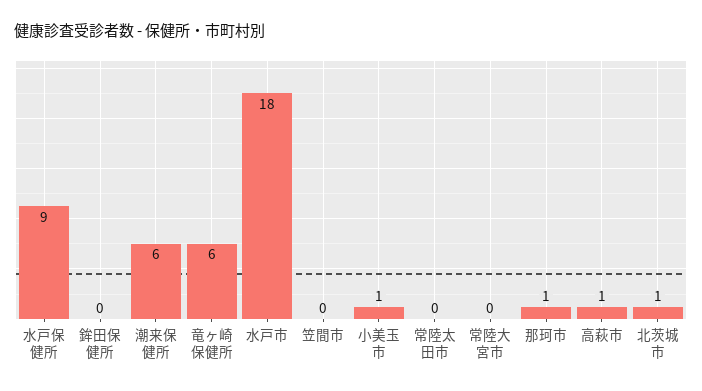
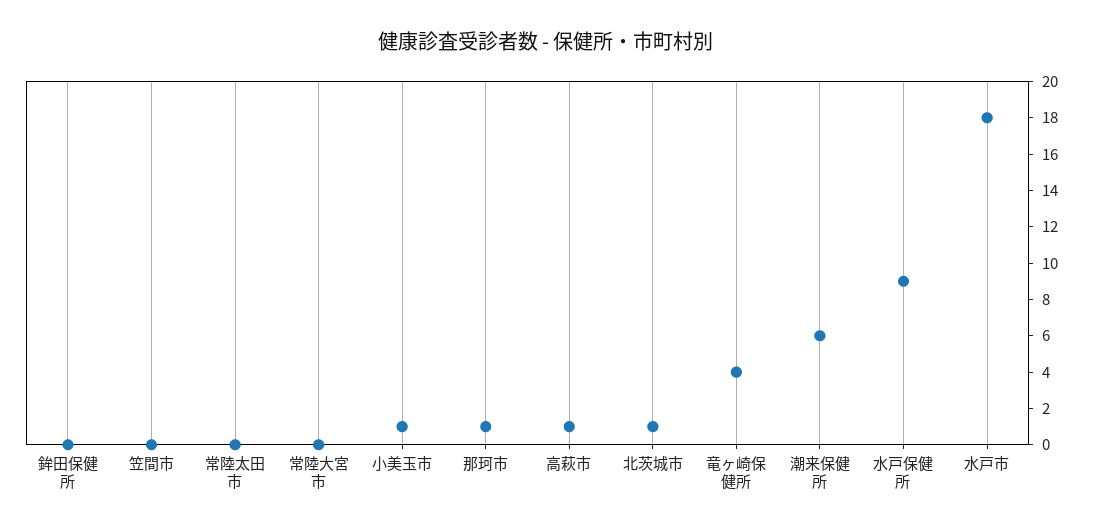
  {
    "水戸保健所": 9,
    "鉾田保健所": 0,
    "潮来保健所": 6,
-   "竜ヶ崎保健所": 6,
+   "竜ヶ崎保健所": 4,
    "水戸市": 18,
    "笠間市": 0,
    "小美玉市": 1,
    "常陸太田市": 0,
    "常陸大宮市": 0,
    "那珂市": 1,
    "高萩市": 1,
    "北茨城市": 1
  }

